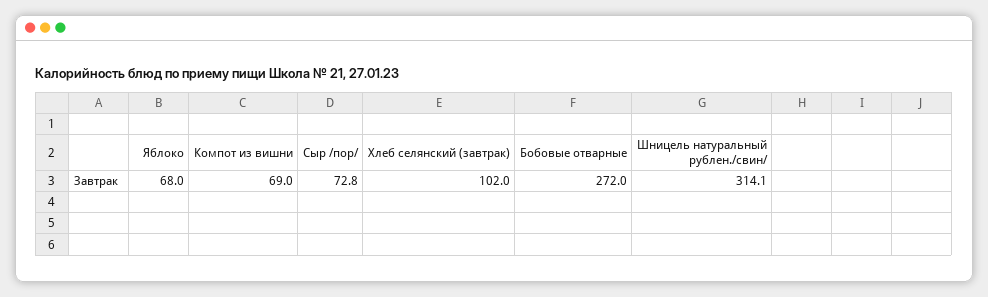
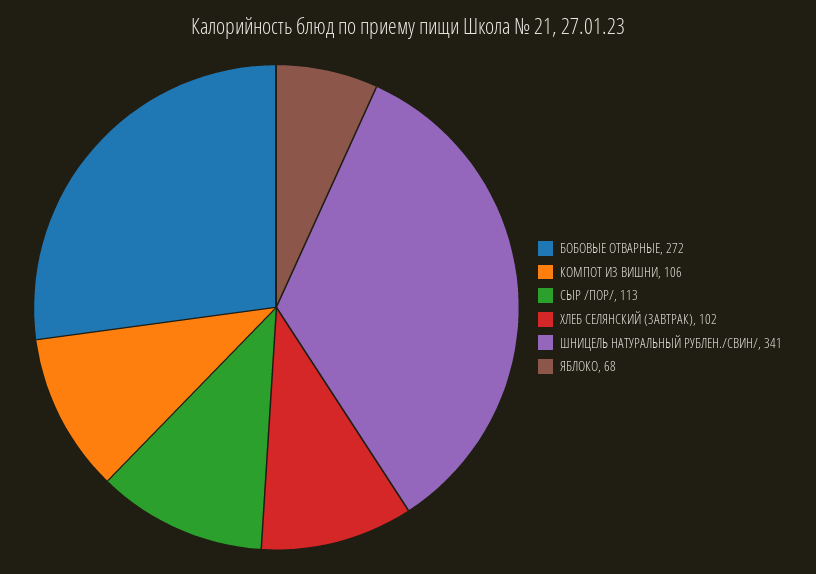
  {
    "Яблоко": 68,
-   "Компот из вишни": 69,
+   "Компот из вишни": 106,
-   "Сыр /пор/": 72.8,
+   "Сыр /пор/": 113,
    "Хлеб селянский (завтрак)": 102,
    "Бобовые отварные": 272,
-   "Шницель натуральный рублен./свин/": 314.1
+   "Шницель натуральный рублен./свин/": 341
  }

